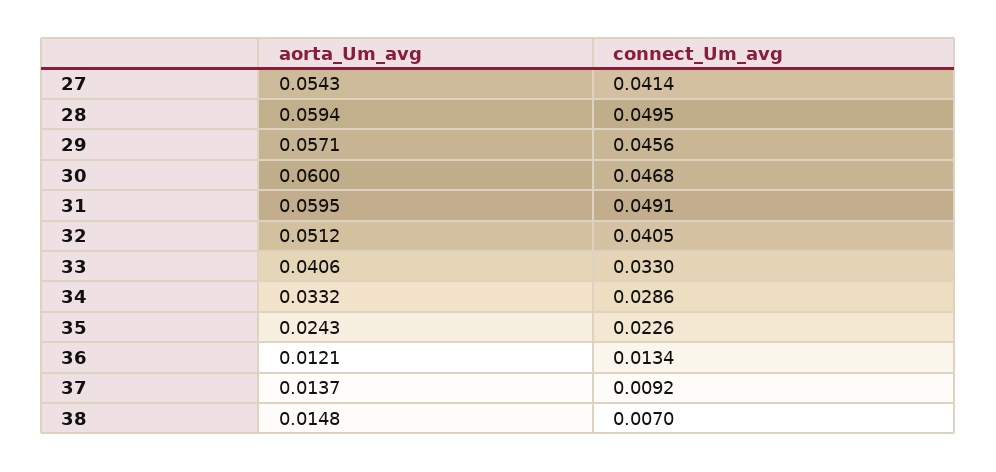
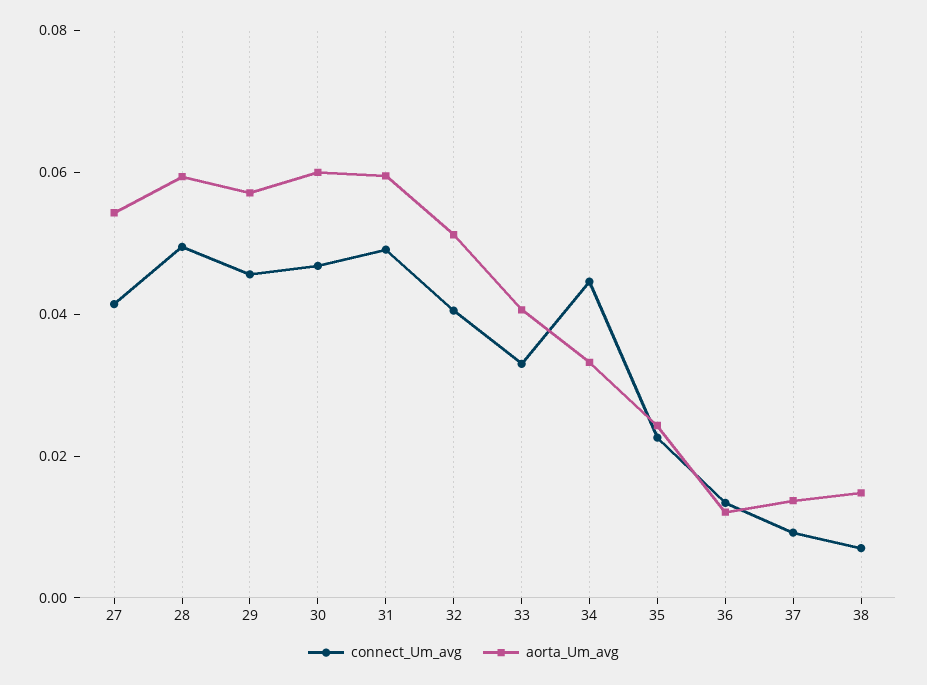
  {
    "aorta_Um_avg": {
      "27": 0.0543,
      "28": 0.0594,
      "29": 0.0571,
      "30": 0.06,
      "31": 0.0595,
      "32": 0.0512,
      "33": 0.0406,
      "34": 0.0332,
      "35": 0.0243,
      "36": 0.0121,
      "37": 0.0137,
      "38": 0.0148
    },
    "connect_Um_avg": {
      "27": 0.0414,
      "28": 0.0495,
      "29": 0.0456,
      "30": 0.0468,
      "31": 0.0491,
      "32": 0.0405,
      "33": 0.033,
-     "34": 0.0286,
+     "34": 0.045,
      "35": 0.0226,
      "36": 0.0134,
      "37": 0.0092,
      "38": 0.007
    }
  }

